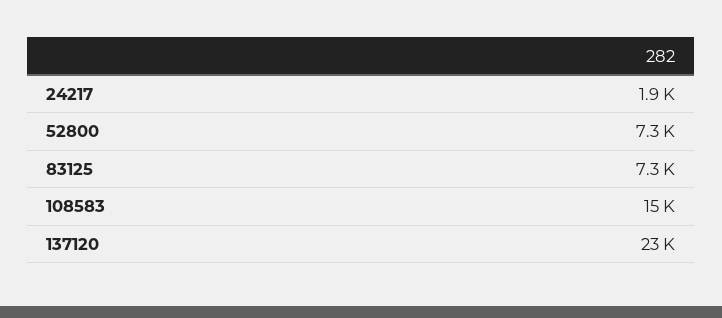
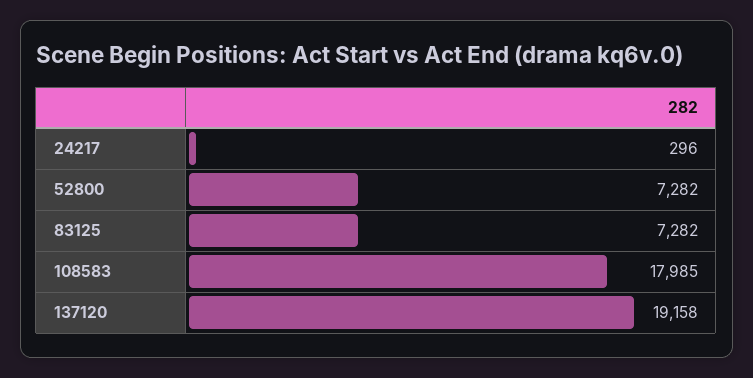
  {
-   "24217": 1900,
+   "24217": 296,
    "52800": 7282,
    "83125": 7282,
-   "108583": 15000,
+   "108583": 17985,
-   "137120": 23000
+   "137120": 19158
  }

